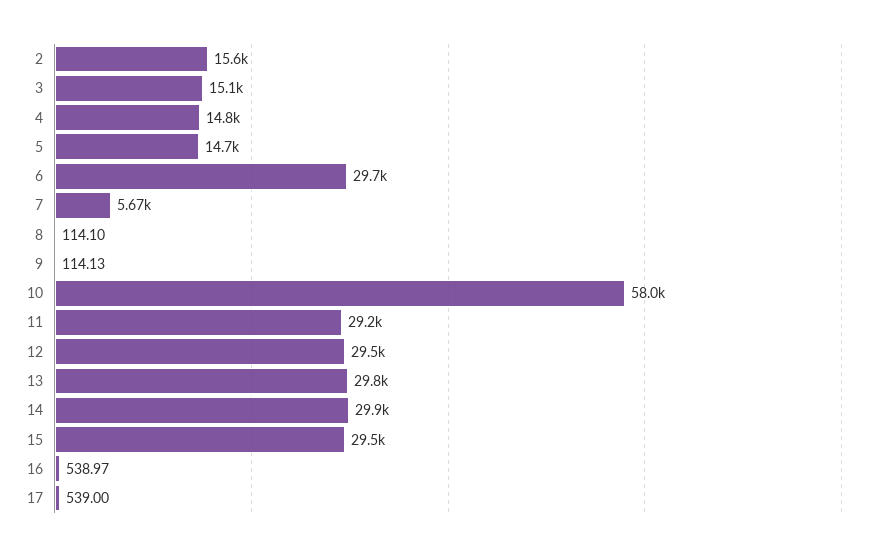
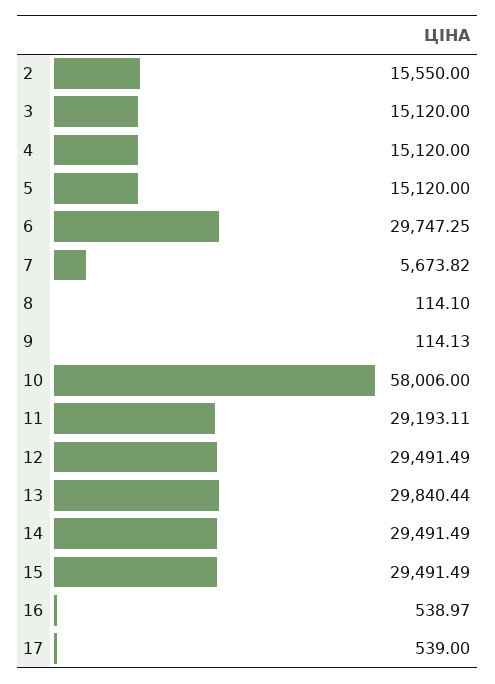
  {
    "2": 15550,
    "3": 15120,
-   "4": 14800,
+   "4": 15120,
-   "5": 14700,
+   "5": 15120,
    "6": 29747.25,
    "7": 5673.82,
    "8": 114.1,
    "9": 114.13,
    "10": 58006,
    "11": 29193.11,
    "12": 29491.49,
    "13": 29840.44,
-   "14": 29900,
+   "14": 29491.49,
    "15": 29491.49,
    "16": 538.97,
    "17": 539
  }

